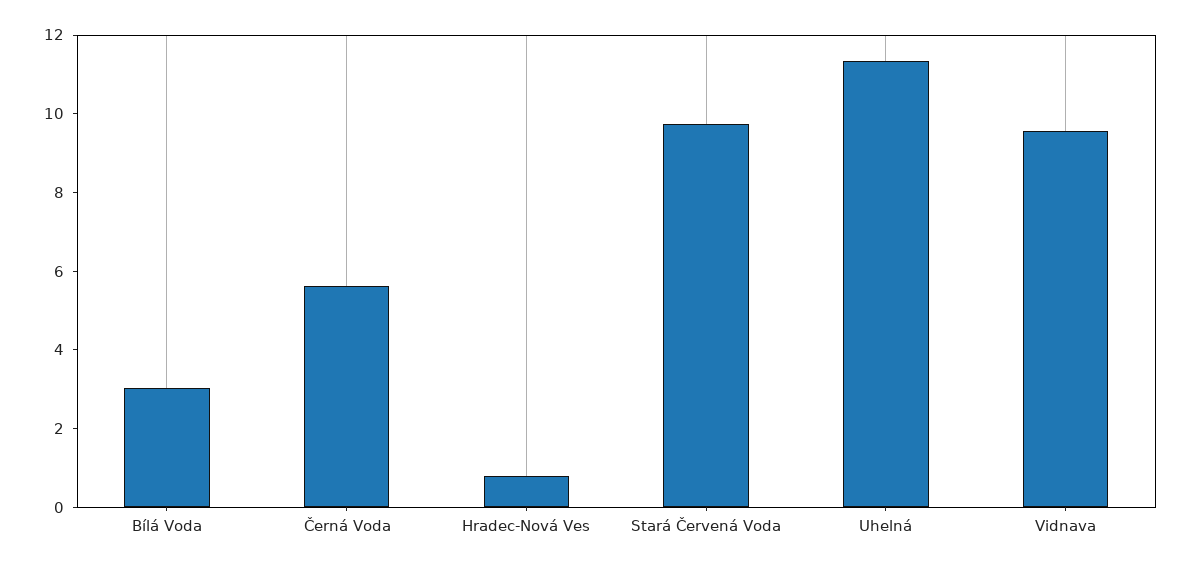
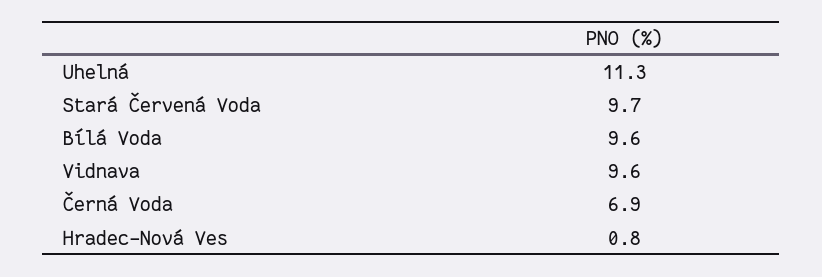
  {
-   "Bílá Voda": 3,
+   "Bílá Voda": 9.6,
-   "Černá Voda": 5.5,
+   "Černá Voda": 6.9,
    "Hradec-Nová Ves": 0.8,
    "Stará Červená Voda": 9.7,
    "Uhelná": 11.3,
    "Vidnava": 9.6
  }

